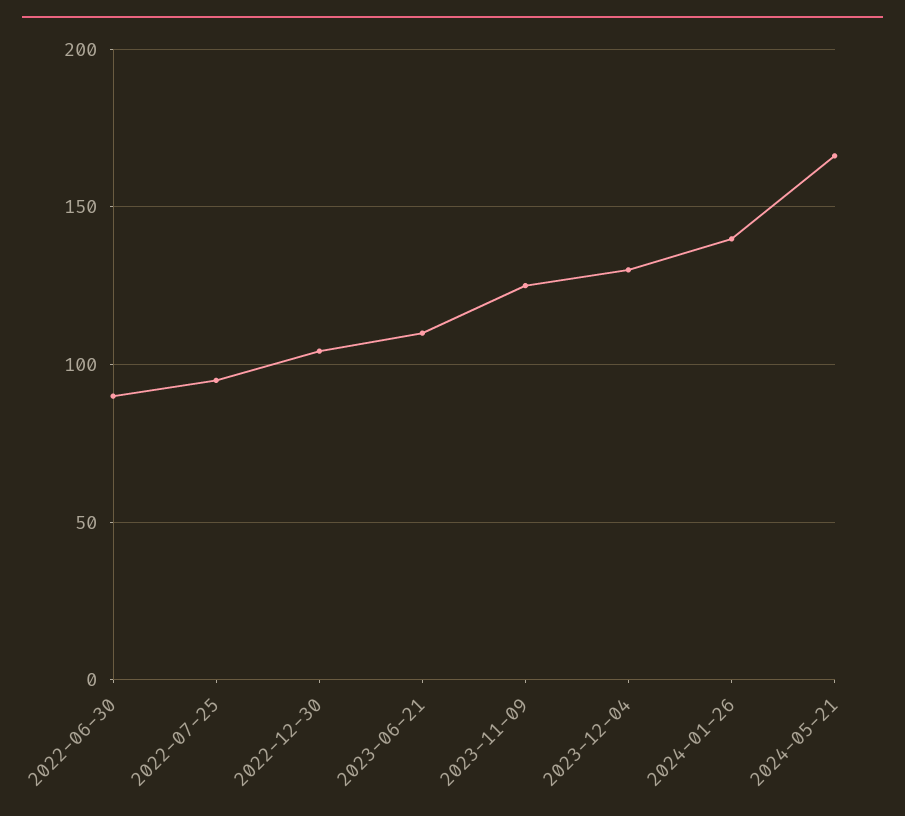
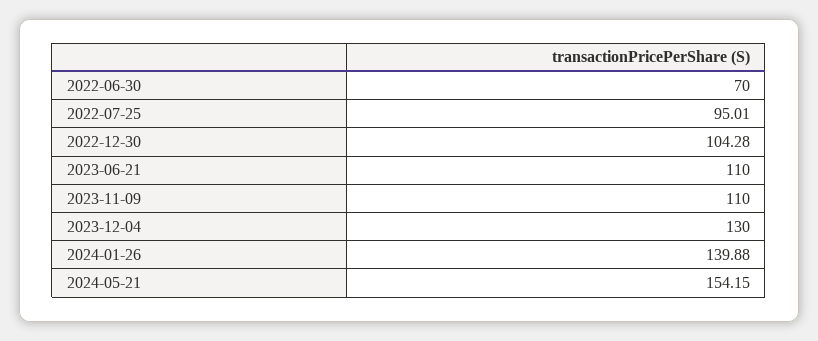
  {
-   "2022-06-30": 90,
+   "2022-06-30": 70,
    "2022-07-25": 95.01,
    "2022-12-30": 104.28,
    "2023-06-21": 110,
-   "2023-11-09": 125,
+   "2023-11-09": 110,
    "2023-12-04": 130,
    "2024-01-26": 139.88,
-   "2024-05-21": 165
+   "2024-05-21": 154.15
  }

